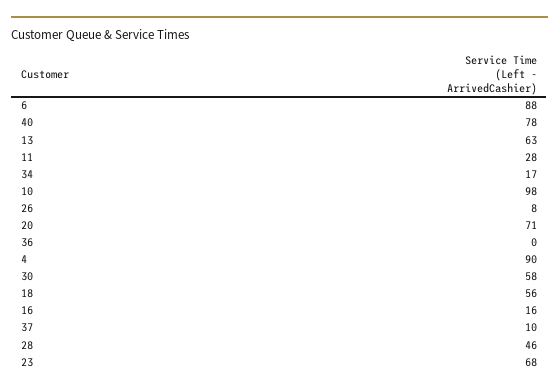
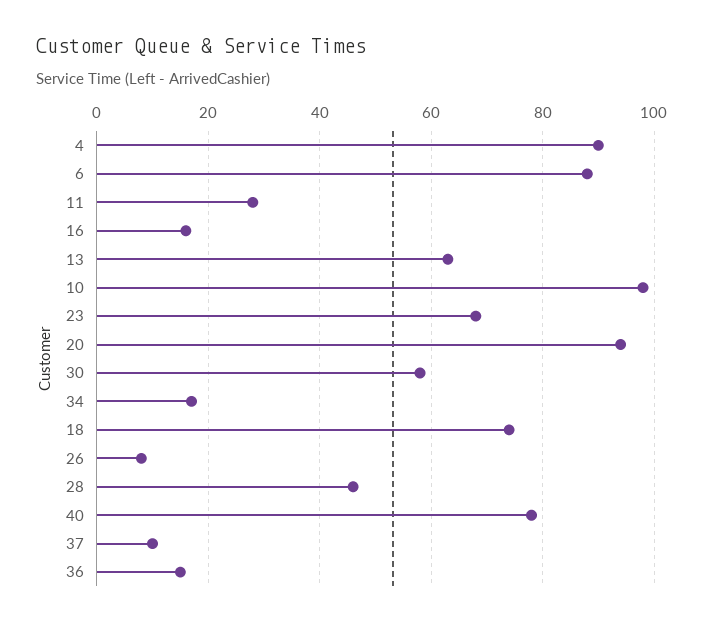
  {
    "6": 88,
    "40": 78,
    "13": 63,
    "11": 28,
    "34": 17,
    "10": 98,
    "26": 8,
-   "20": 71,
+   "20": 95,
-   "36": 0,
+   "36": 15,
    "4": 90,
    "30": 58,
-   "18": 56,
+   "18": 75,
    "16": 16,
    "37": 10,
    "28": 46,
    "23": 68
  }

